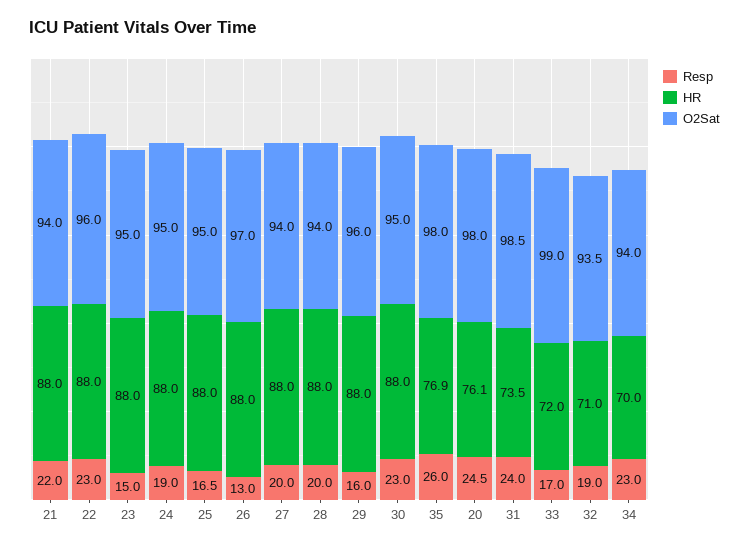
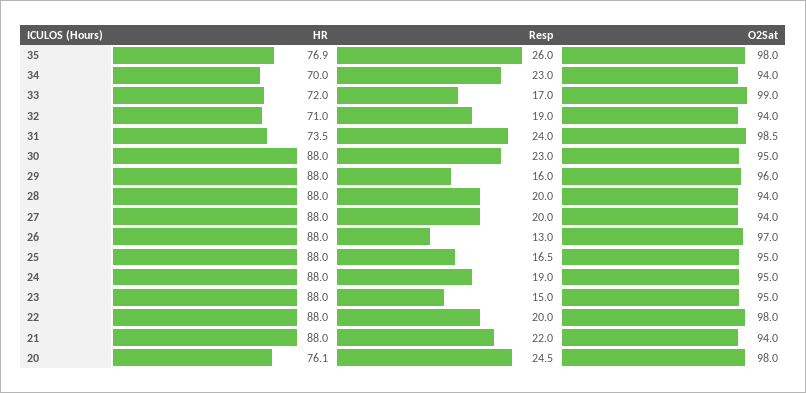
  {
    "Resp": {
      "21": 22,
-     "22": 23,
+     "22": 20,
      "23": 15,
      "24": 19,
      "25": 16.5,
      "26": 13,
      "27": 20,
      "28": 20,
      "29": 16,
      "30": 23,
      "35": 26,
      "20": 24.5,
      "31": 24,
      "33": 17,
      "32": 19,
      "34": 23
    },
    "HR": {
      "21": 88,
      "22": 88,
      "23": 88,
      "24": 88,
      "25": 88,
      "26": 88,
      "27": 88,
      "28": 88,
      "29": 88,
      "30": 88,
      "35": 76.9,
      "20": 76.1,
      "31": 73.5,
      "33": 72,
      "32": 71,
      "34": 70
    },
    "O2Sat": {
      "21": 94,
-     "22": 96,
+     "22": 98,
      "23": 95,
      "24": 95,
      "25": 95,
      "26": 97,
      "27": 94,
      "28": 94,
      "29": 96,
      "30": 95,
      "35": 98,
      "20": 98,
      "31": 98.5,
      "33": 99,
-     "32": 93.5,
+     "32": 94,
      "34": 94
    }
  }

